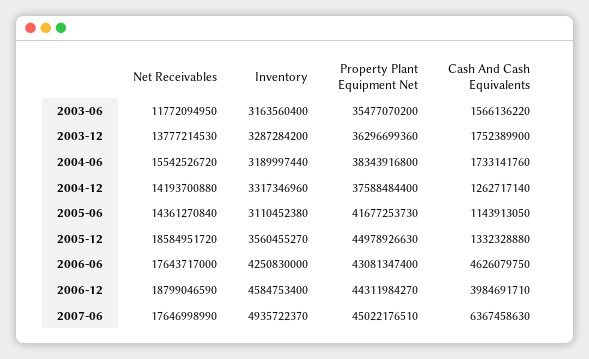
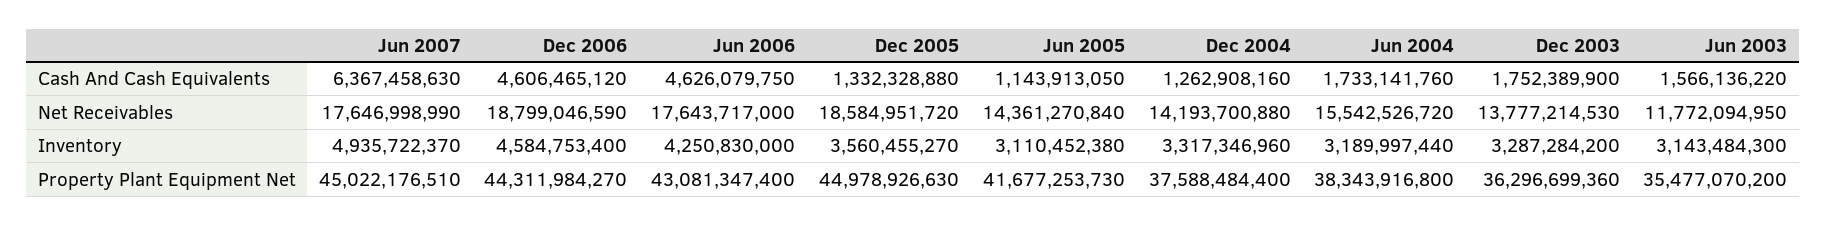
  {
    "Net Receivables": {
      "2003-06": 11772094950,
      "2003-12": 13777214530,
      "2004-06": 15542526720,
      "2004-12": 14193700880,
      "2005-06": 14361270840,
      "2005-12": 18584951720,
      "2006-06": 17643717000,
      "2006-12": 18799046590,
      "2007-06": 17646998990
    },
    "Inventory": {
-     "2003-06": 3163560400,
+     "2003-06": 3143484300,
      "2003-12": 3287284200,
      "2004-06": 3189997440,
      "2004-12": 3317346960,
      "2005-06": 3110452380,
      "2005-12": 3560455270,
      "2006-06": 4250830000,
      "2006-12": 4584753400,
      "2007-06": 4935722370
    },
    "Property Plant Equipment Net": {
      "2003-06": 35477070200,
      "2003-12": 36296699360,
      "2004-06": 38343916800,
      "2004-12": 37588484400,
      "2005-06": 41677253730,
      "2005-12": 44978926630,
      "2006-06": 43081347400,
      "2006-12": 44311984270,
      "2007-06": 45022176510
    },
    "Cash And Cash Equivalents": {
      "2003-06": 1566136220,
      "2003-12": 1752389900,
      "2004-06": 1733141760,
-     "2004-12": 1262717140,
+     "2004-12": 1262908160,
      "2005-06": 1143913050,
      "2005-12": 1332328880,
      "2006-06": 4626079750,
-     "2006-12": 3984691710,
+     "2006-12": 4606465120,
      "2007-06": 6367458630
    }
  }

